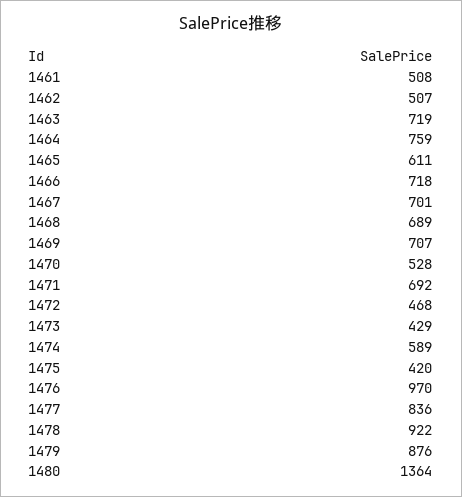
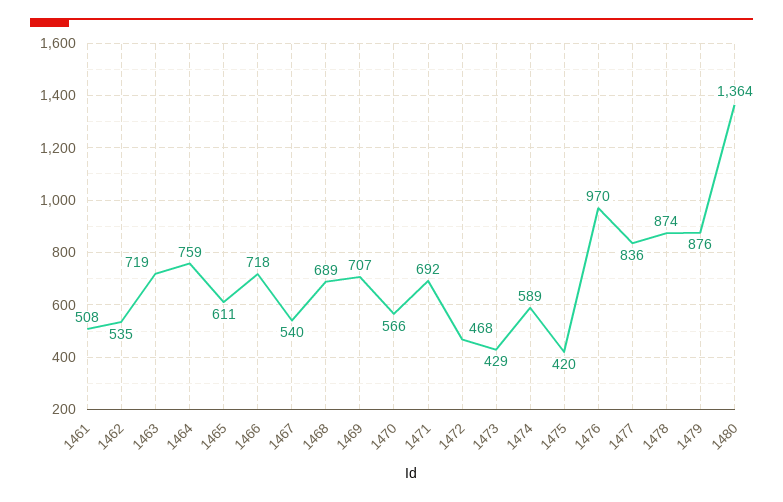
  {
    "1461": 508,
-   "1462": 507,
+   "1462": 535,
    "1463": 719,
    "1464": 759,
    "1465": 611,
    "1466": 718,
-   "1467": 701,
+   "1467": 540,
    "1468": 689,
    "1469": 707,
-   "1470": 528,
+   "1470": 566,
    "1471": 692,
    "1472": 468,
    "1473": 429,
    "1474": 589,
    "1475": 420,
    "1476": 970,
    "1477": 836,
-   "1478": 922,
+   "1478": 874,
    "1479": 876,
    "1480": 1364
  }

